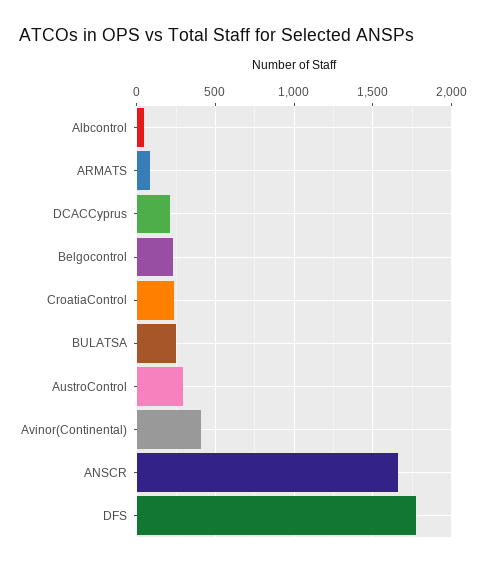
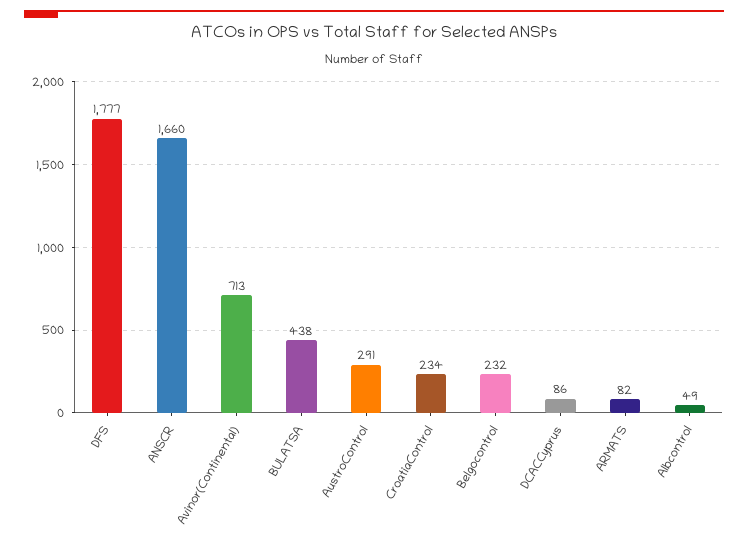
  {
    "Albcontrol": 49,
    "ARMATS": 82,
-   "DCACCyprus": 200,
+   "DCACCyprus": 86,
    "Belgocontrol": 232,
    "CroatiaControl": 234,
-   "BULATSA": 250,
+   "BULATSA": 438,
    "AustroControl": 291,
-   "Avinor(Continental)": 400,
+   "Avinor(Continental)": 713,
    "ANSCR": 1660,
    "DFS": 1777
  }

